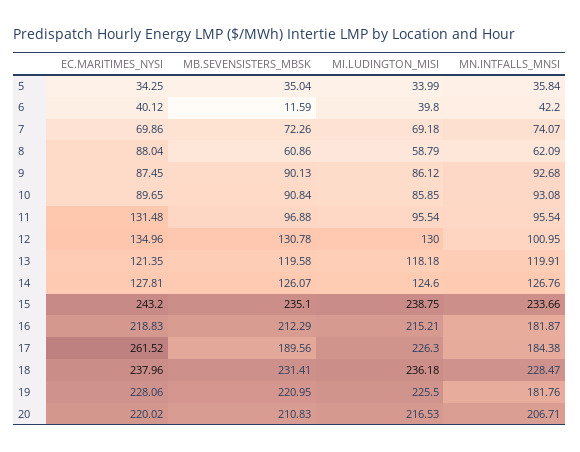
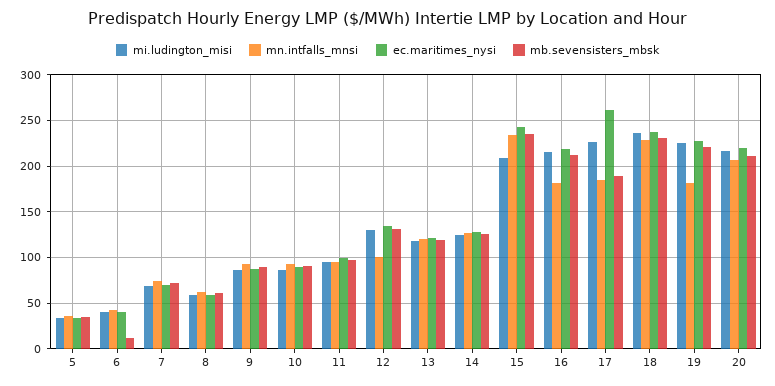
  {
    "EC.MARITIMES_NYSI": {
      "5": 34.25,
      "6": 40.12,
      "7": 69.86,
-     "8": 88.04,
+     "8": 60,
      "9": 87.45,
      "10": 89.65,
-     "11": 131.48,
+     "11": 100,
      "12": 134.96,
      "13": 121.35,
      "14": 127.81,
      "15": 243.2,
      "16": 218.83,
      "17": 261.52,
      "18": 237.96,
      "19": 228.06,
      "20": 220.02
    },
    "MB.SEVENSISTERS_MBSK": {
      "5": 35.04,
      "6": 11.59,
      "7": 72.26,
      "8": 60.86,
      "9": 90.13,
      "10": 90.84,
      "11": 96.88,
      "12": 130.78,
      "13": 119.58,
      "14": 126.07,
      "15": 235.1,
      "16": 212.29,
      "17": 189.56,
      "18": 231.41,
      "19": 220.95,
      "20": 210.83
    },
    "MI.LUDINGTON_MISI": {
      "5": 33.99,
      "6": 39.8,
      "7": 69.18,
      "8": 58.79,
      "9": 86.12,
      "10": 85.85,
      "11": 95.54,
      "12": 130,
      "13": 118.18,
      "14": 124.6,
-     "15": 238.75,
+     "15": 210,
      "16": 215.21,
      "17": 226.3,
      "18": 236.18,
      "19": 225.5,
      "20": 216.53
    },
    "MN.INTFALLS_MNSI": {
      "5": 35.84,
      "6": 42.2,
      "7": 74.07,
      "8": 62.09,
      "9": 92.68,
      "10": 93.08,
      "11": 95.54,
      "12": 100.95,
      "13": 119.91,
      "14": 126.76,
      "15": 233.66,
      "16": 181.87,
      "17": 184.38,
      "18": 228.47,
      "19": 181.76,
      "20": 206.71
    }
  }

